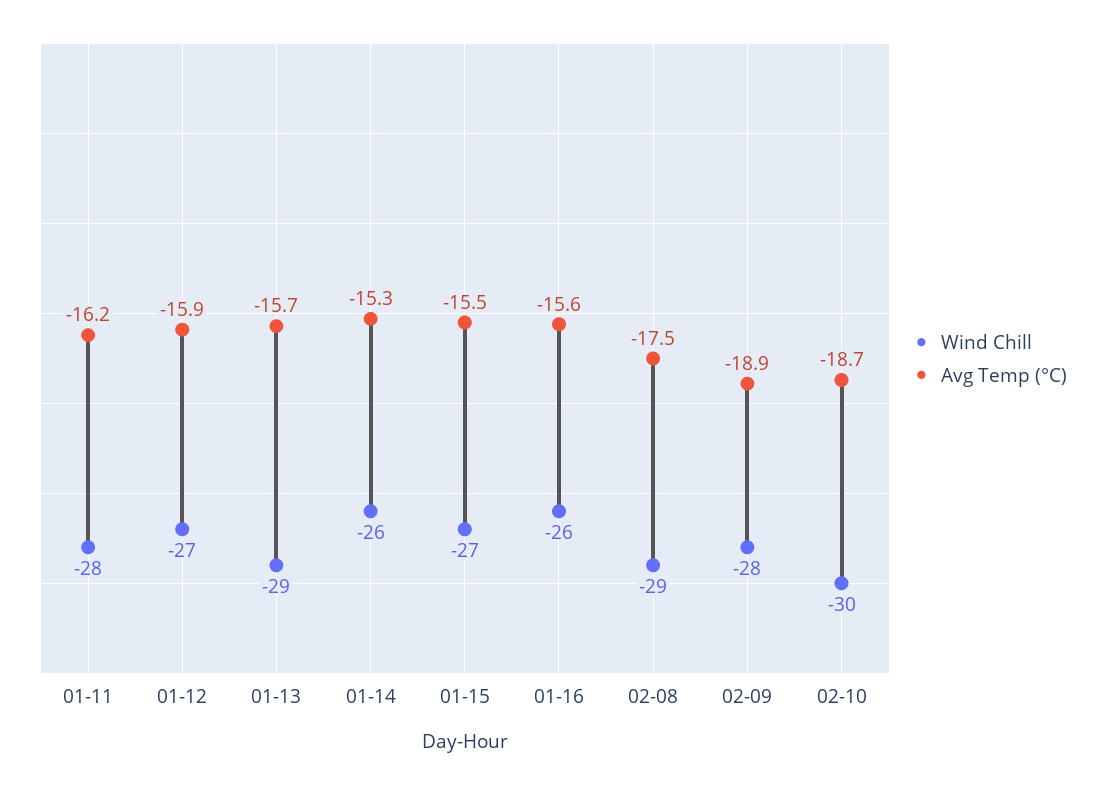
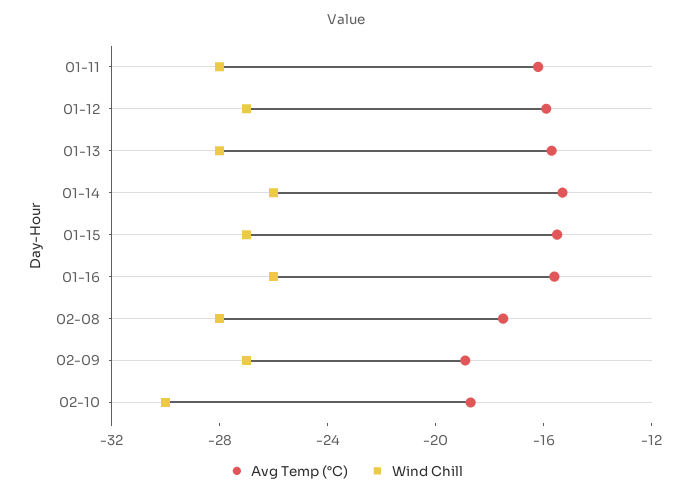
  {
    "Wind Chill": {
      "01-11": -28,
      "01-12": -27,
-     "01-13": -29,
+     "01-13": -28,
      "01-14": -26,
      "01-15": -27,
      "01-16": -26,
-     "02-08": -29,
+     "02-08": -28,
-     "02-09": -28,
+     "02-09": -27,
      "02-10": -30
    },
    "Avg Temp (°C)": {
      "01-11": -16.2,
      "01-12": -15.9,
      "01-13": -15.7,
      "01-14": -15.3,
      "01-15": -15.5,
      "01-16": -15.6,
      "02-08": -17.5,
      "02-09": -18.9,
      "02-10": -18.7
    }
  }

